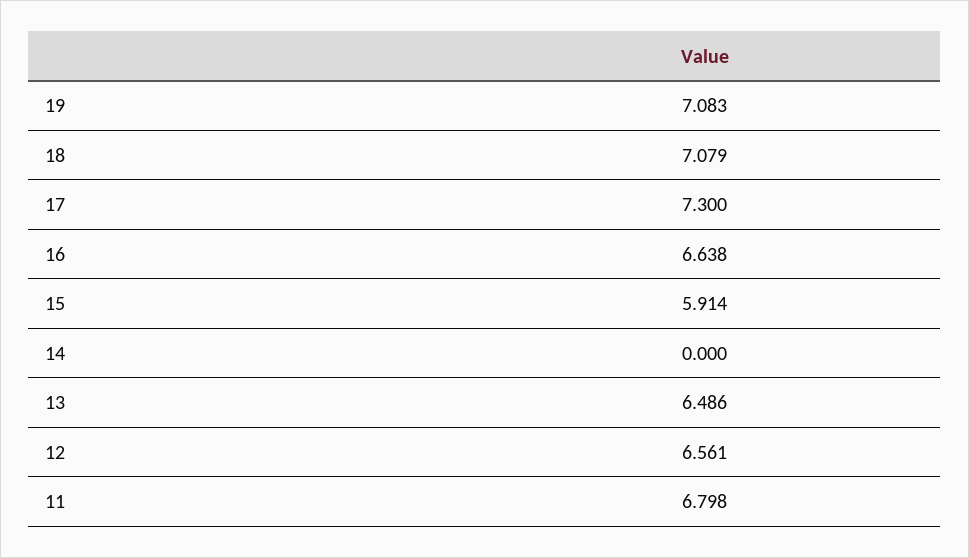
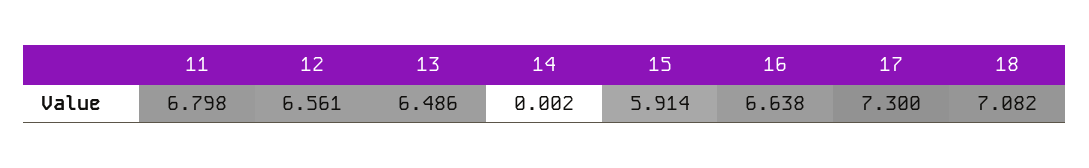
  {
-   "19": 7.083,
-   "18": 7.079,
+   "18": 7.082,
    "17": 7.3,
    "16": 6.638,
    "15": 5.914,
-   "14": 0,
+   "14": 0.002,
    "13": 6.486,
    "12": 6.561,
    "11": 6.798
  }

